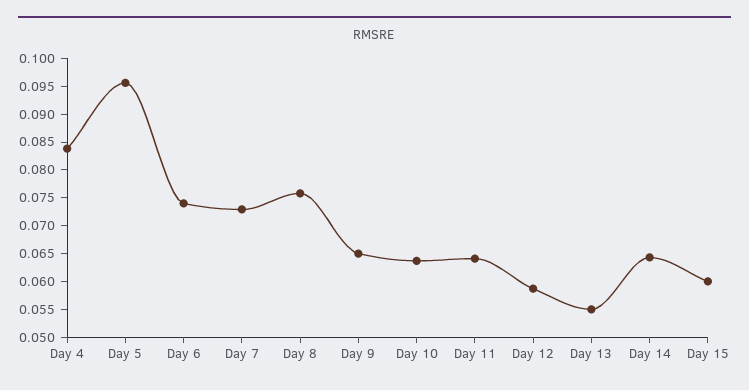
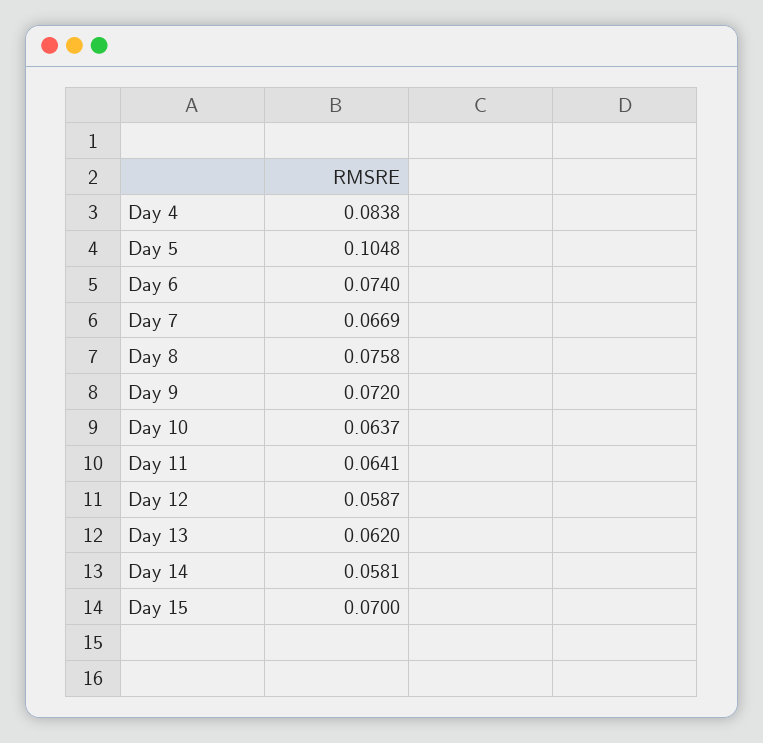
  {
    "Day 4": 0.0838,
-   "Day 5": 0.095,
+   "Day 5": 0.1048,
    "Day 6": 0.074,
-   "Day 7": 0.0725,
+   "Day 7": 0.0669,
    "Day 8": 0.0758,
-   "Day 9": 0.065,
+   "Day 9": 0.072,
    "Day 10": 0.0637,
    "Day 11": 0.0641,
    "Day 12": 0.0587,
-   "Day 13": 0.055,
+   "Day 13": 0.062,
-   "Day 14": 0.065,
+   "Day 14": 0.0581,
-   "Day 15": 0.06
+   "Day 15": 0.07
  }

